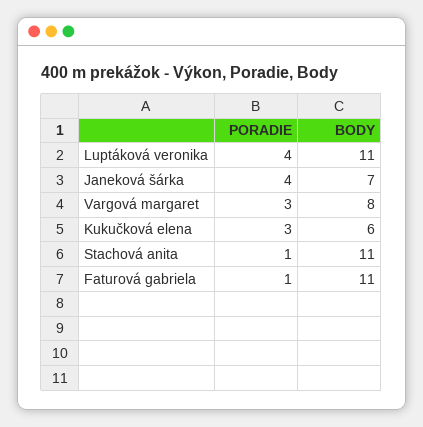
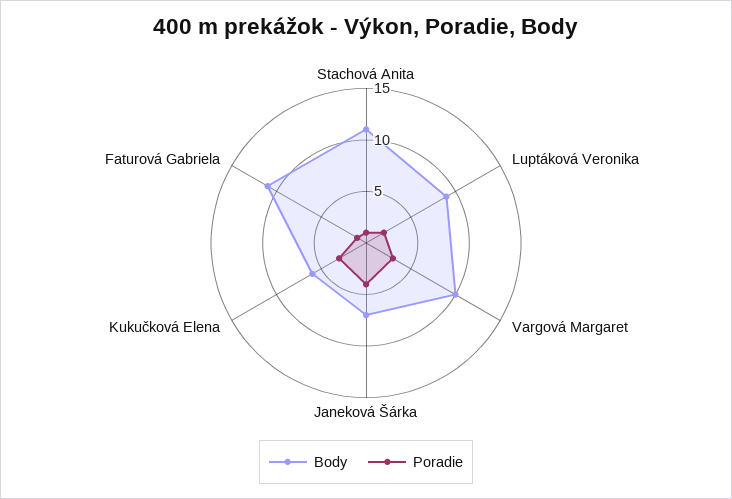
  {
    "PORADIE": {
-     "Luptáková veronika": 4,
+     "Luptáková veronika": 2,
      "Janeková šárka": 4,
      "Vargová margaret": 3,
      "Kukučková elena": 3,
      "Stachová anita": 1,
      "Faturová gabriela": 1
    },
    "BODY": {
-     "Luptáková veronika": 11,
+     "Luptáková veronika": 9,
      "Janeková šárka": 7,
-     "Vargová margaret": 8,
+     "Vargová margaret": 10,
      "Kukučková elena": 6,
      "Stachová anita": 11,
      "Faturová gabriela": 11
    }
  }

